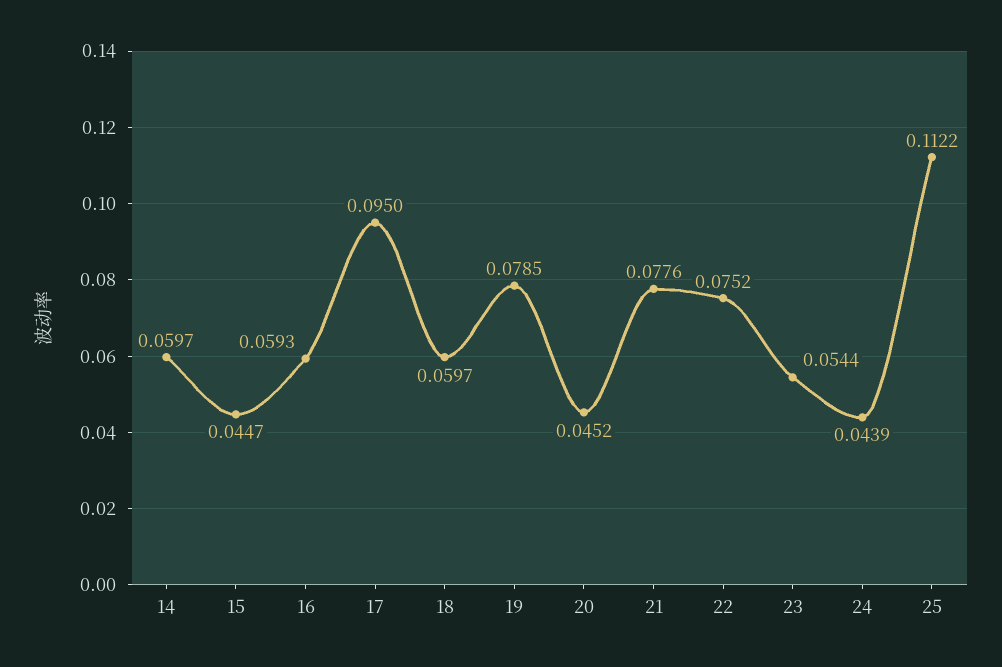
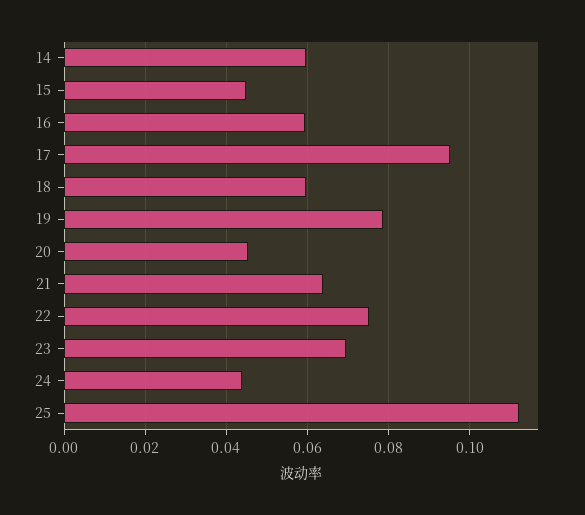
  {
    "14": 0.0597,
    "15": 0.0447,
    "16": 0.0593,
    "17": 0.095,
    "18": 0.0597,
    "19": 0.0785,
    "20": 0.0452,
-   "21": 0.0776,
+   "21": 0.064,
    "22": 0.0752,
-   "23": 0.0544,
+   "23": 0.07,
    "24": 0.0439,
    "25": 0.1122
  }

